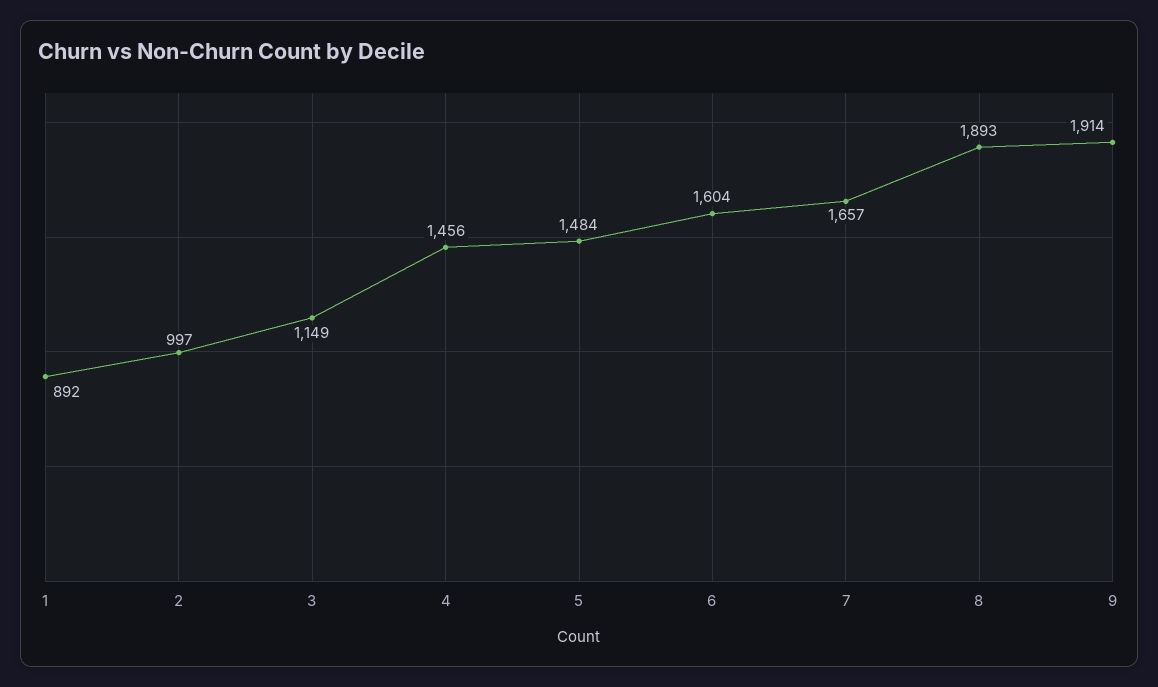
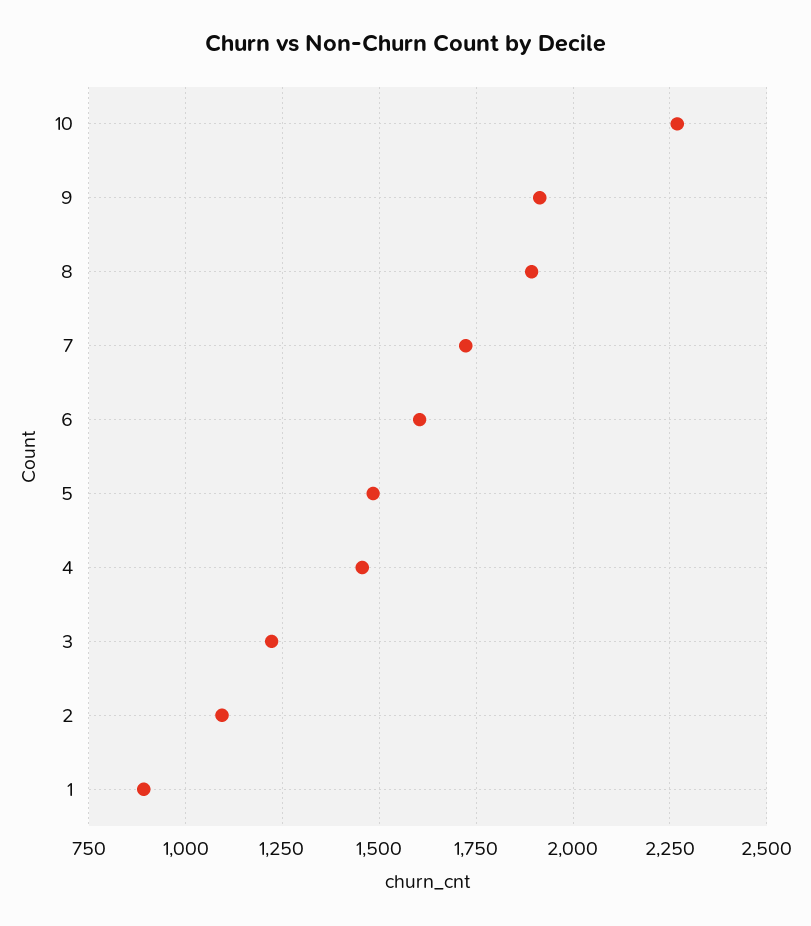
  {
    "1": 892,
-   "2": 997,
+   "2": 1100,
-   "3": 1149,
+   "3": 1225,
    "4": 1456,
    "5": 1484,
    "6": 1604,
-   "7": 1657,
+   "7": 1725,
    "8": 1893,
-   "9": 1914
+   "9": 1914,
+   "10": 2275
  }

